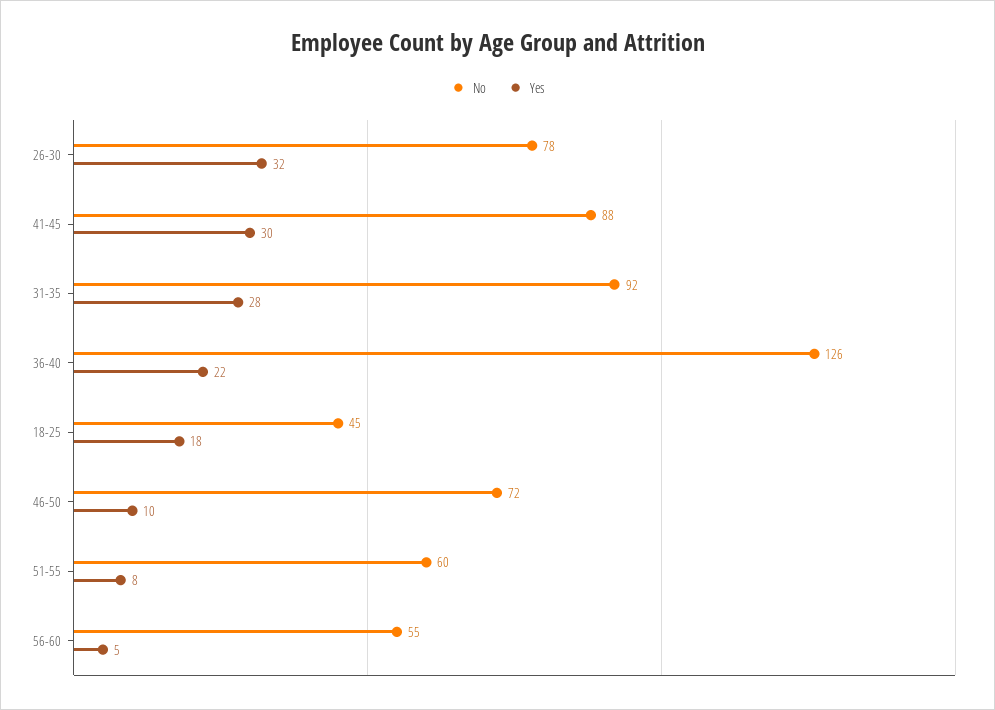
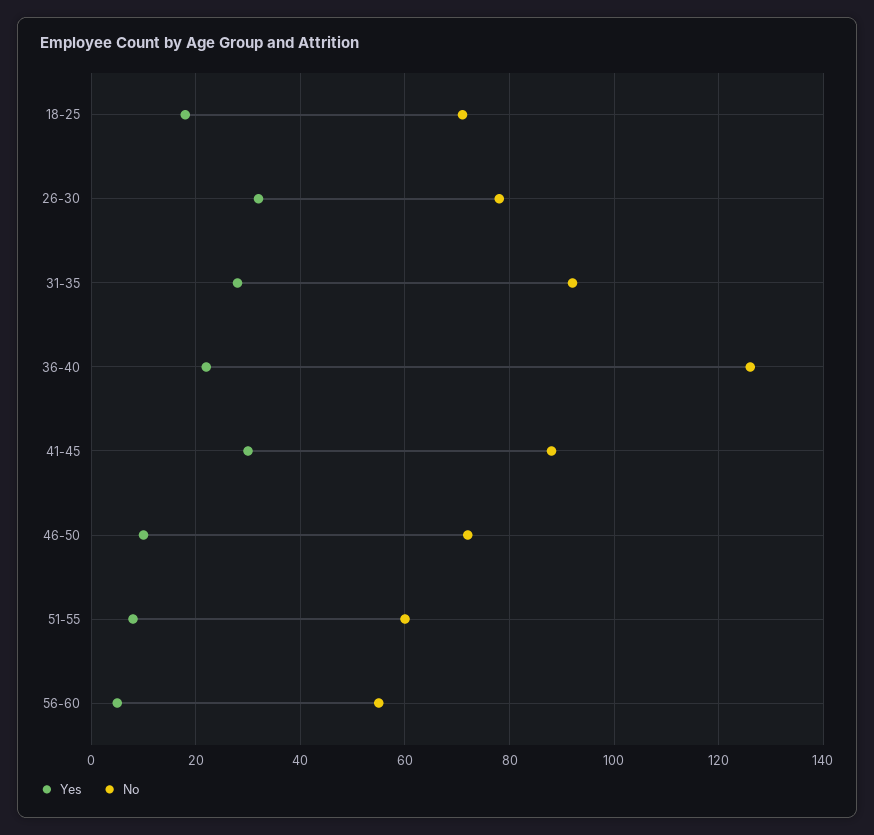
  {
    "No": {
      "26-30": 78,
      "41-45": 88,
      "31-35": 92,
      "36-40": 126,
-     "18-25": 45,
+     "18-25": 70,
      "46-50": 72,
      "51-55": 60,
      "56-60": 55
    },
    "Yes": {
      "26-30": 32,
      "41-45": 30,
      "31-35": 28,
      "36-40": 22,
      "18-25": 18,
      "46-50": 10,
      "51-55": 8,
      "56-60": 5
    }
  }

